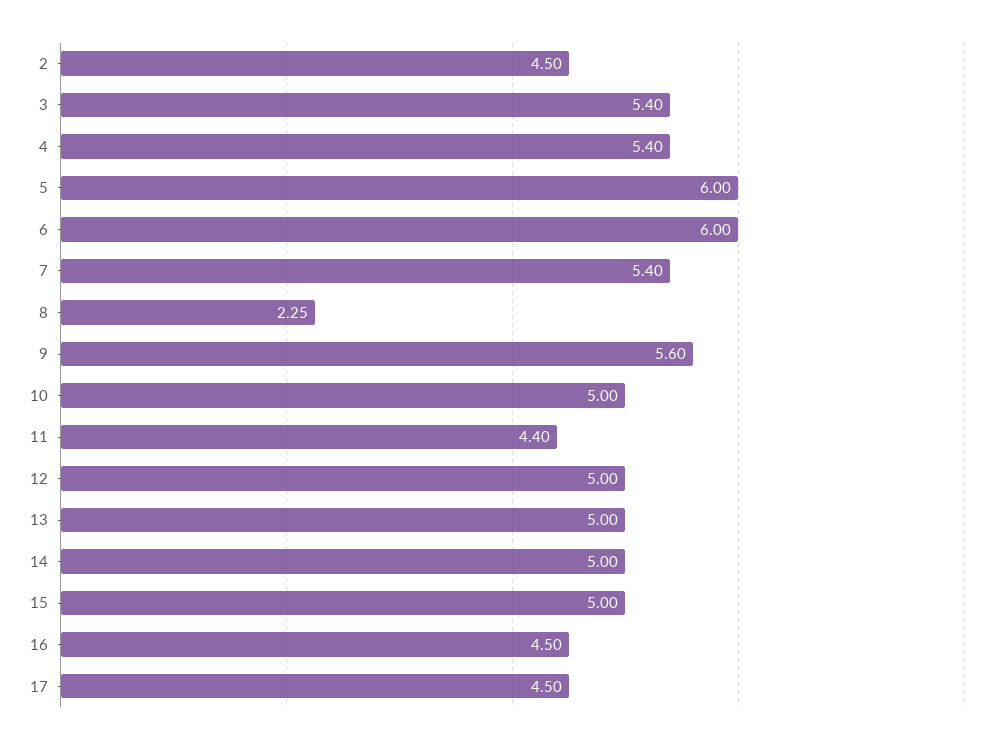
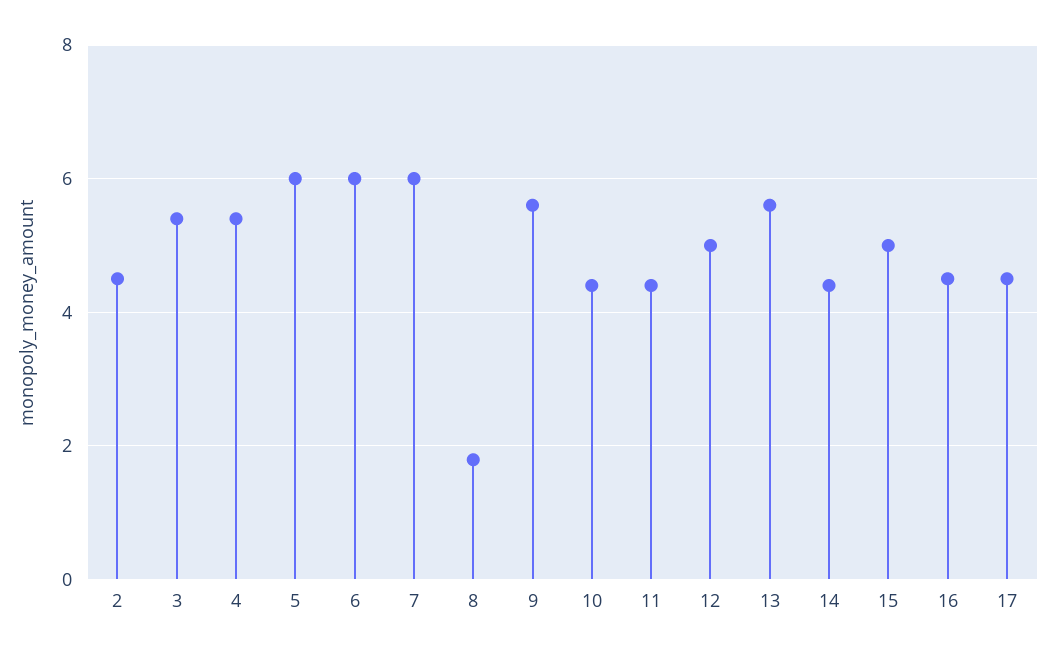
  {
    "2": 4.5,
    "3": 5.4,
    "4": 5.4,
    "5": 6,
    "6": 6,
-   "7": 5.4,
+   "7": 6,
-   "8": 2.25,
+   "8": 1.8,
    "9": 5.6,
-   "10": 5,
+   "10": 4.4,
    "11": 4.4,
    "12": 5,
-   "13": 5,
+   "13": 5.6,
-   "14": 5,
+   "14": 4.4,
    "15": 5,
    "16": 4.5,
    "17": 4.5
  }

